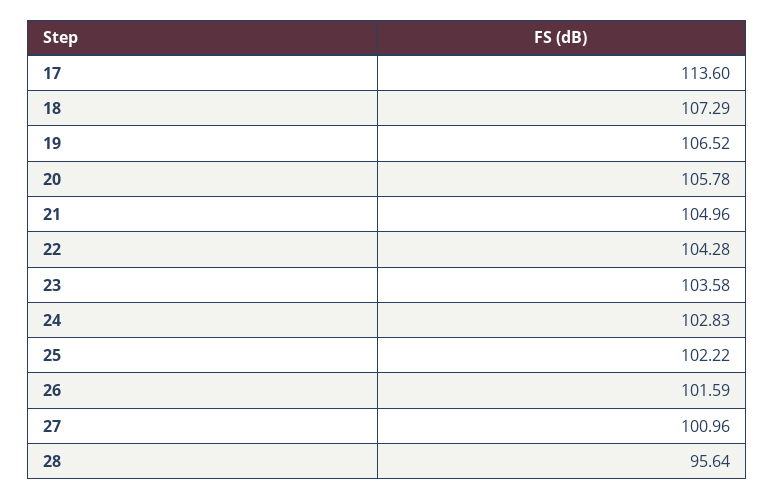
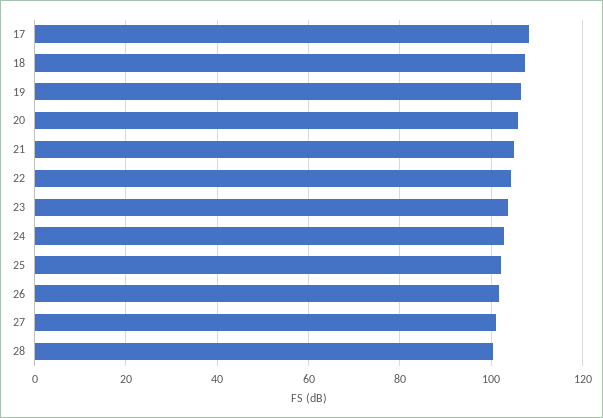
  {
-   "17": 113.6,
+   "17": 108,
    "18": 107.29,
    "19": 106.52,
    "20": 105.78,
    "21": 104.96,
    "22": 104.28,
    "23": 103.58,
    "24": 102.83,
    "25": 102.22,
    "26": 101.59,
    "27": 100.96,
-   "28": 95.64
+   "28": 100
  }

